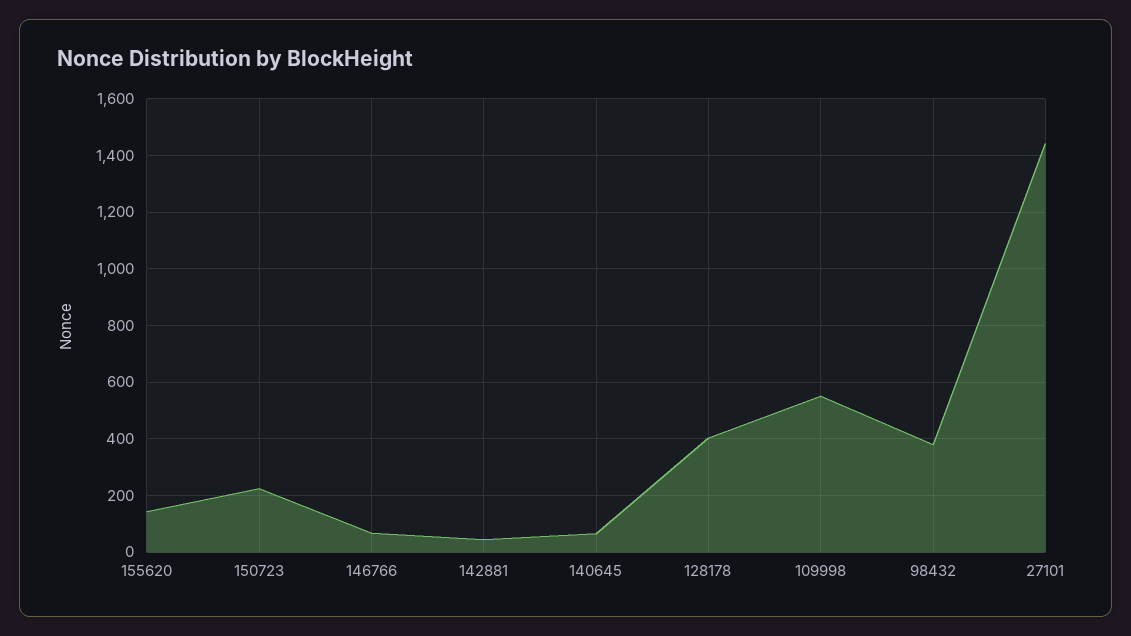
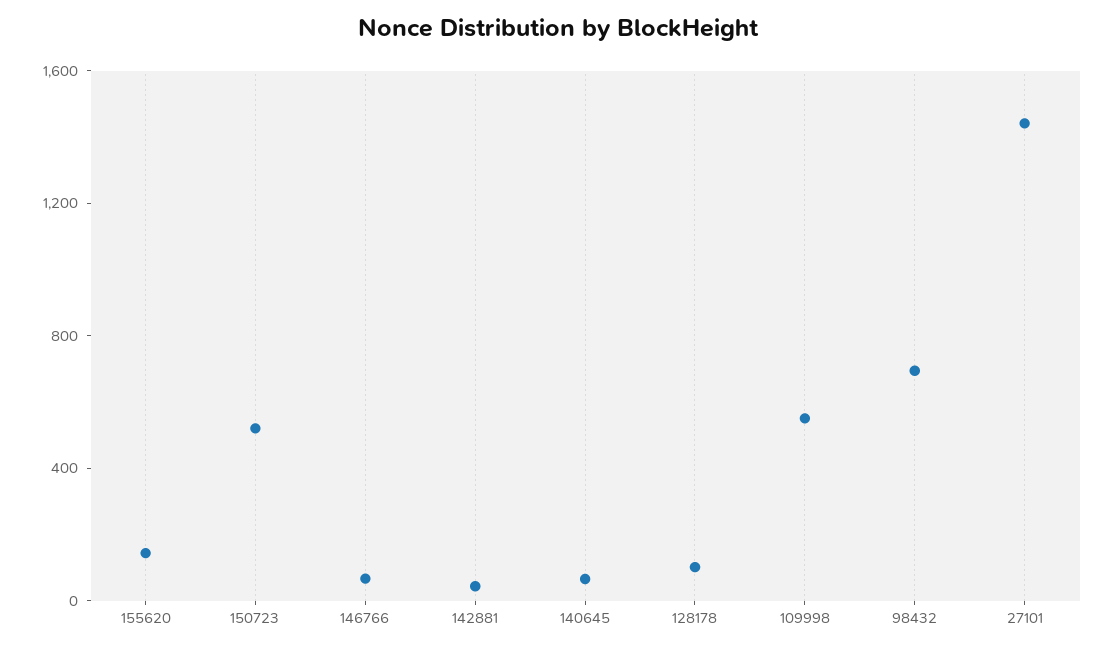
  {
    "155620": 150,
-   "150723": 225,
+   "150723": 500,
    "146766": 75,
    "142881": 50,
    "140645": 75,
-   "128178": 400,
+   "128178": 100,
    "109998": 550,
-   "98432": 375,
+   "98432": 700,
    "27101": 1450
  }

